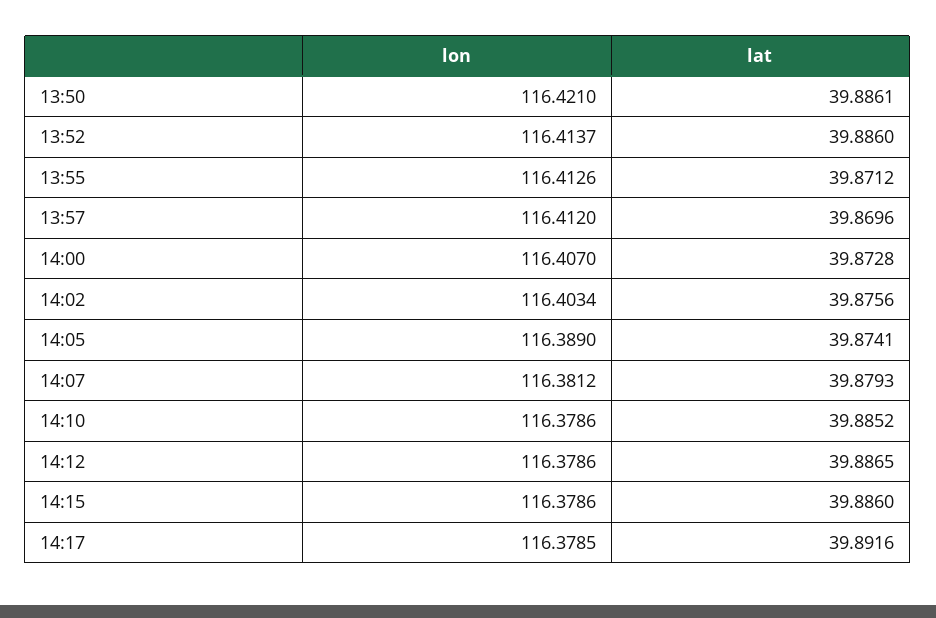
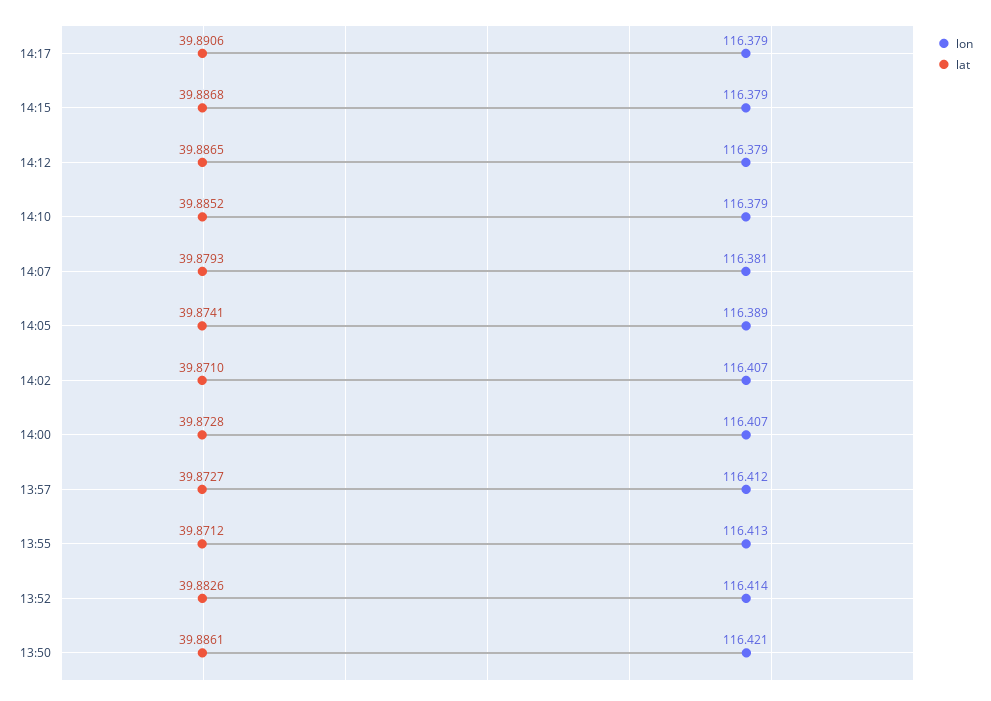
  {
    "lon": {
      "13:50": 116.421,
      "13:52": 116.4137,
      "13:55": 116.4126,
      "13:57": 116.412,
      "14:00": 116.407,
-     "14:02": 116.4034,
+     "14:02": 116.407,
      "14:05": 116.389,
      "14:07": 116.3812,
      "14:10": 116.3786,
      "14:12": 116.3786,
      "14:15": 116.3786,
      "14:17": 116.3785
    },
    "lat": {
      "13:50": 39.8861,
-     "13:52": 39.886,
+     "13:52": 39.8826,
      "13:55": 39.8712,
-     "13:57": 39.8696,
+     "13:57": 39.8727,
      "14:00": 39.8728,
-     "14:02": 39.8756,
+     "14:02": 39.871,
      "14:05": 39.8741,
      "14:07": 39.8793,
      "14:10": 39.8852,
      "14:12": 39.8865,
-     "14:15": 39.886,
+     "14:15": 39.8868,
-     "14:17": 39.8916
+     "14:17": 39.8906
    }
  }

